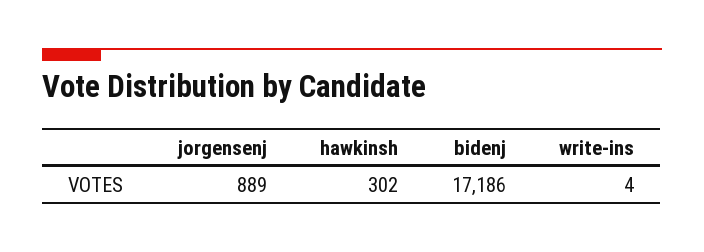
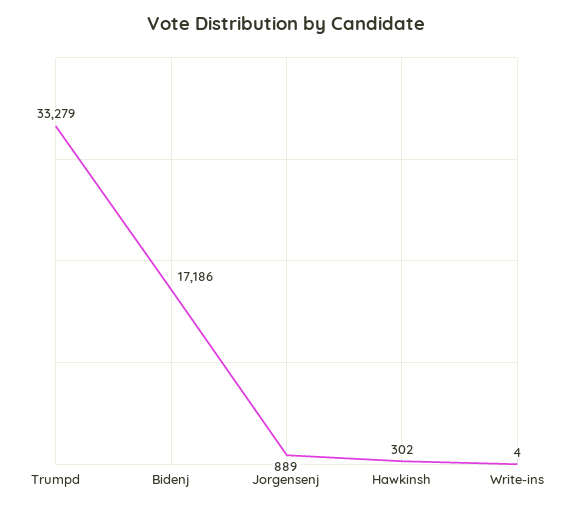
  {
    "jorgensenj": 889,
    "hawkinsh": 302,
    "bidenj": 17186,
-   "write-ins": 4
+   "write-ins": 4,
+   "Trumpd": 33279
  }

